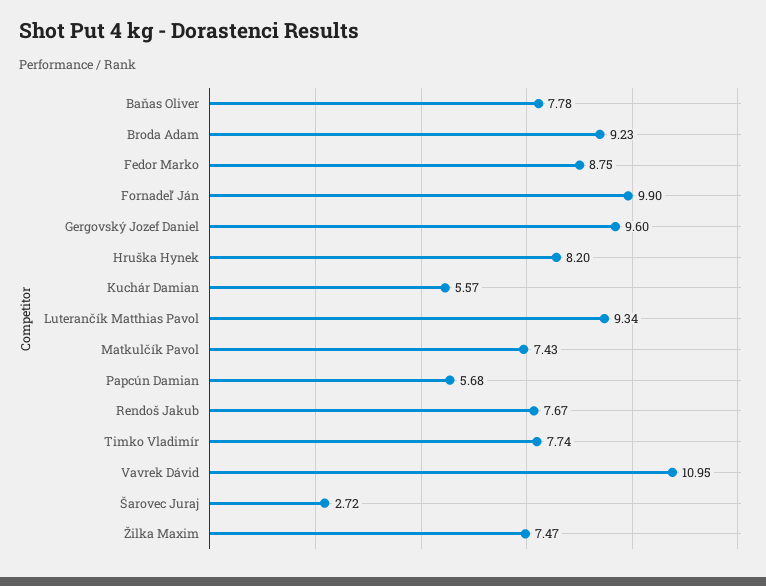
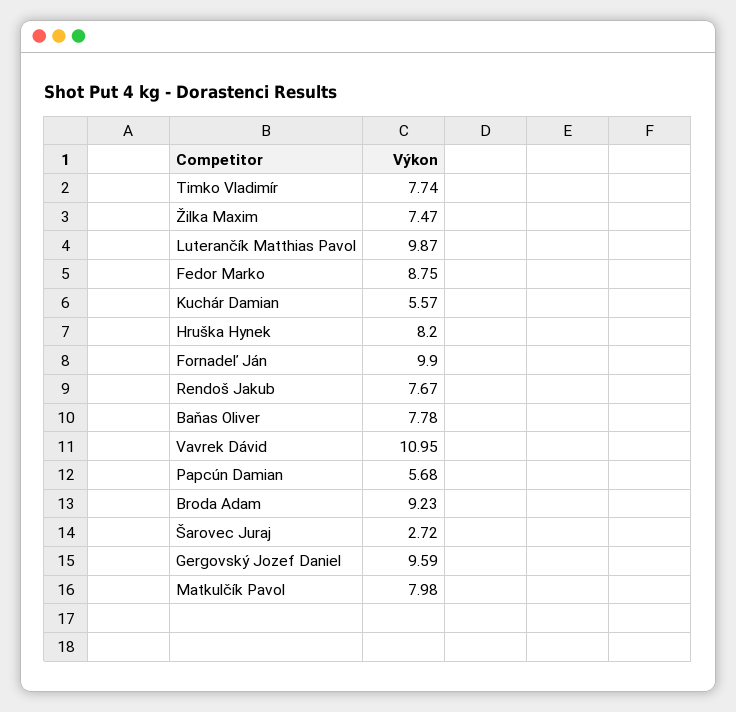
  {
    "Baňas Oliver": 7.78,
    "Broda Adam": 9.23,
    "Fedor Marko": 8.75,
    "Fornadeľ Ján": 9.9,
-   "Gergovský Jozef Daniel": 9.6,
+   "Gergovský Jozef Daniel": 9.59,
    "Hruška Hynek": 8.2,
    "Kuchár Damian": 5.57,
-   "Luterančík Matthias Pavol": 9.34,
+   "Luterančík Matthias Pavol": 9.87,
-   "Matkulčík Pavol": 7.43,
+   "Matkulčík Pavol": 7.98,
    "Papcún Damian": 5.68,
    "Rendoš Jakub": 7.67,
    "Timko Vladimír": 7.74,
    "Vavrek Dávid": 10.95,
    "Šarovec Juraj": 2.72,
    "Žilka Maxim": 7.47
  }

